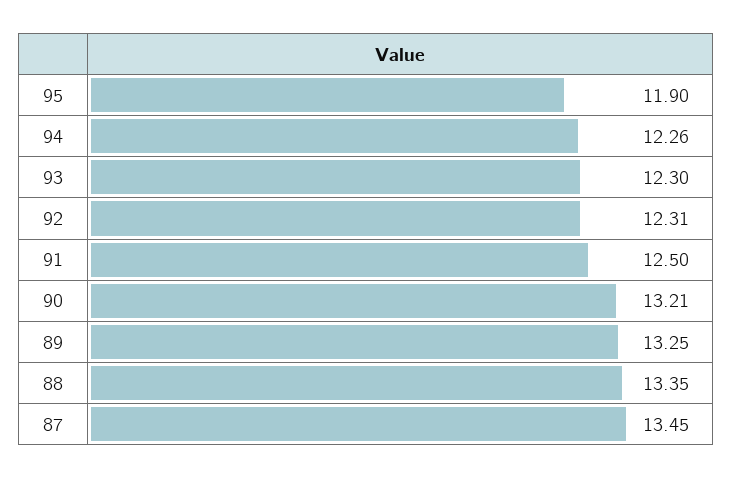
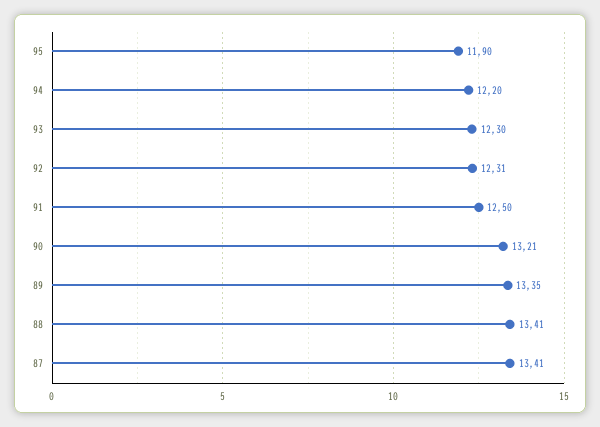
  {
    "95": 11.9,
-   "94": 12.26,
+   "94": 12.2,
    "93": 12.3,
    "92": 12.31,
    "91": 12.5,
    "90": 13.21,
-   "89": 13.25,
+   "89": 13.35,
-   "88": 13.35,
+   "88": 13.41,
-   "87": 13.45
+   "87": 13.41
  }

